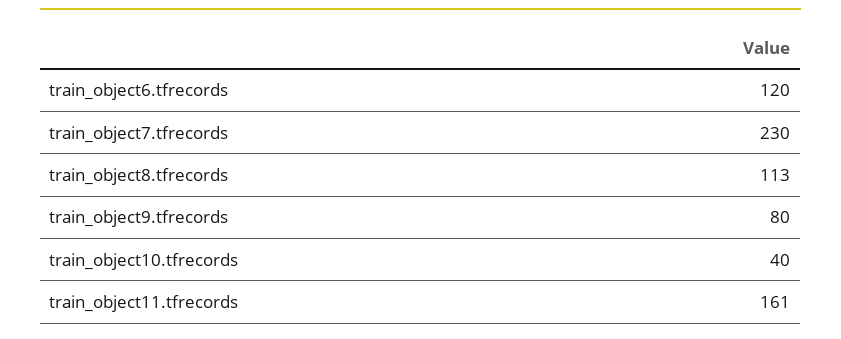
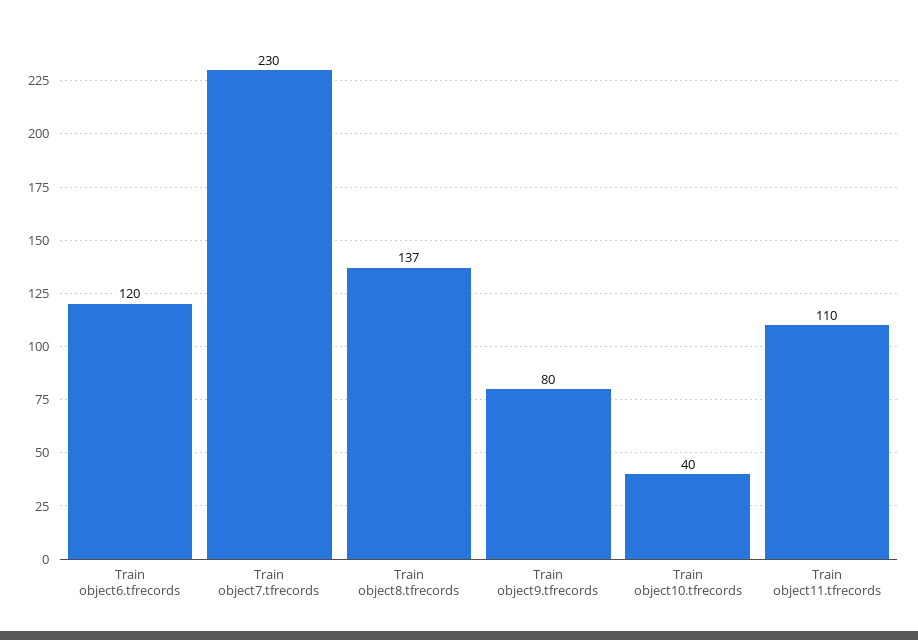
  {
    "train_object6.tfrecords": 120,
    "train_object7.tfrecords": 230,
-   "train_object8.tfrecords": 113,
+   "train_object8.tfrecords": 137,
    "train_object9.tfrecords": 80,
    "train_object10.tfrecords": 40,
-   "train_object11.tfrecords": 161
+   "train_object11.tfrecords": 110
  }

